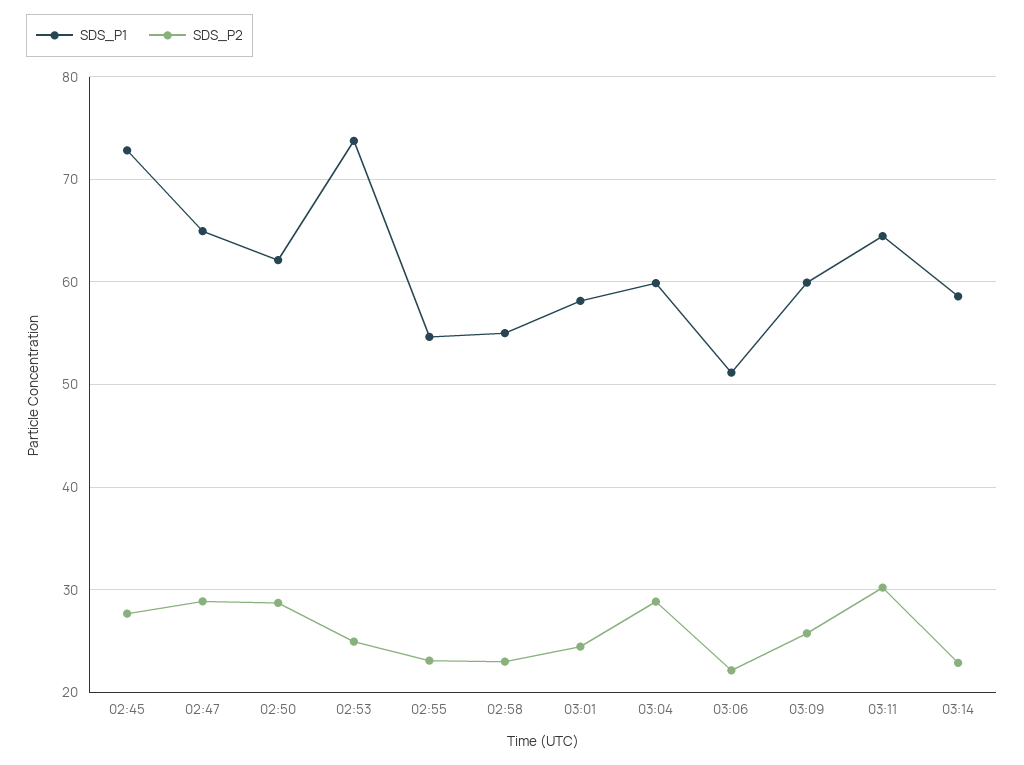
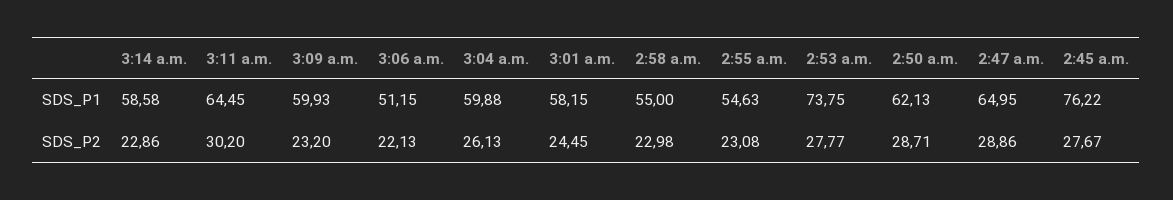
  {
    "SDS_P1": {
-     "02:45": 73,
+     "02:45": 76.22,
      "02:47": 64.95,
      "02:50": 62.13,
      "02:53": 73.75,
      "02:55": 54.63,
      "02:58": 55,
      "03:01": 58.15,
      "03:04": 59.88,
      "03:06": 51.15,
      "03:09": 59.93,
      "03:11": 64.45,
      "03:14": 58.58
    },
    "SDS_P2": {
      "02:45": 27.67,
      "02:47": 28.86,
      "02:50": 28.71,
-     "02:53": 25,
+     "02:53": 27.77,
      "02:55": 23.08,
      "02:58": 22.98,
      "03:01": 24.45,
-     "03:04": 29,
+     "03:04": 26.13,
      "03:06": 22.13,
-     "03:09": 26,
+     "03:09": 23.2,
      "03:11": 30.2,
      "03:14": 22.86
    }
  }

